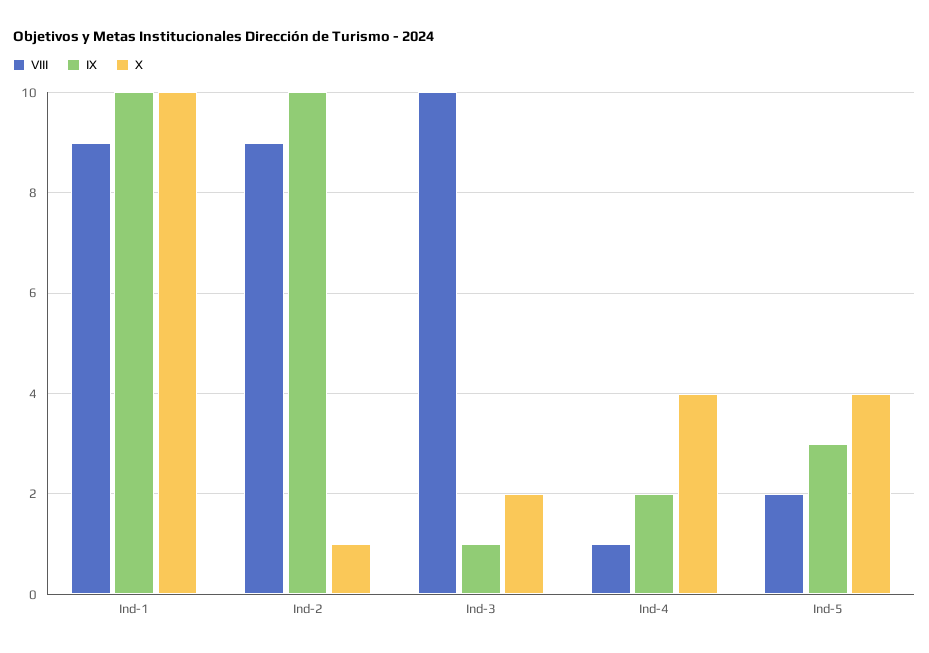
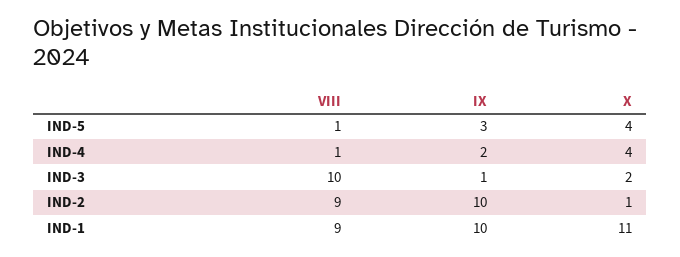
  {
    "VIII": {
      "Ind-1": 9,
      "Ind-2": 9,
      "Ind-3": 10,
      "Ind-4": 1,
-     "Ind-5": 2
+     "Ind-5": 1
    },
    "IX": {
      "Ind-1": 10,
      "Ind-2": 10,
      "Ind-3": 1,
      "Ind-4": 2,
      "Ind-5": 3
    },
    "X": {
-     "Ind-1": 10,
+     "Ind-1": 11,
      "Ind-2": 1,
      "Ind-3": 2,
      "Ind-4": 4,
      "Ind-5": 4
    }
  }

